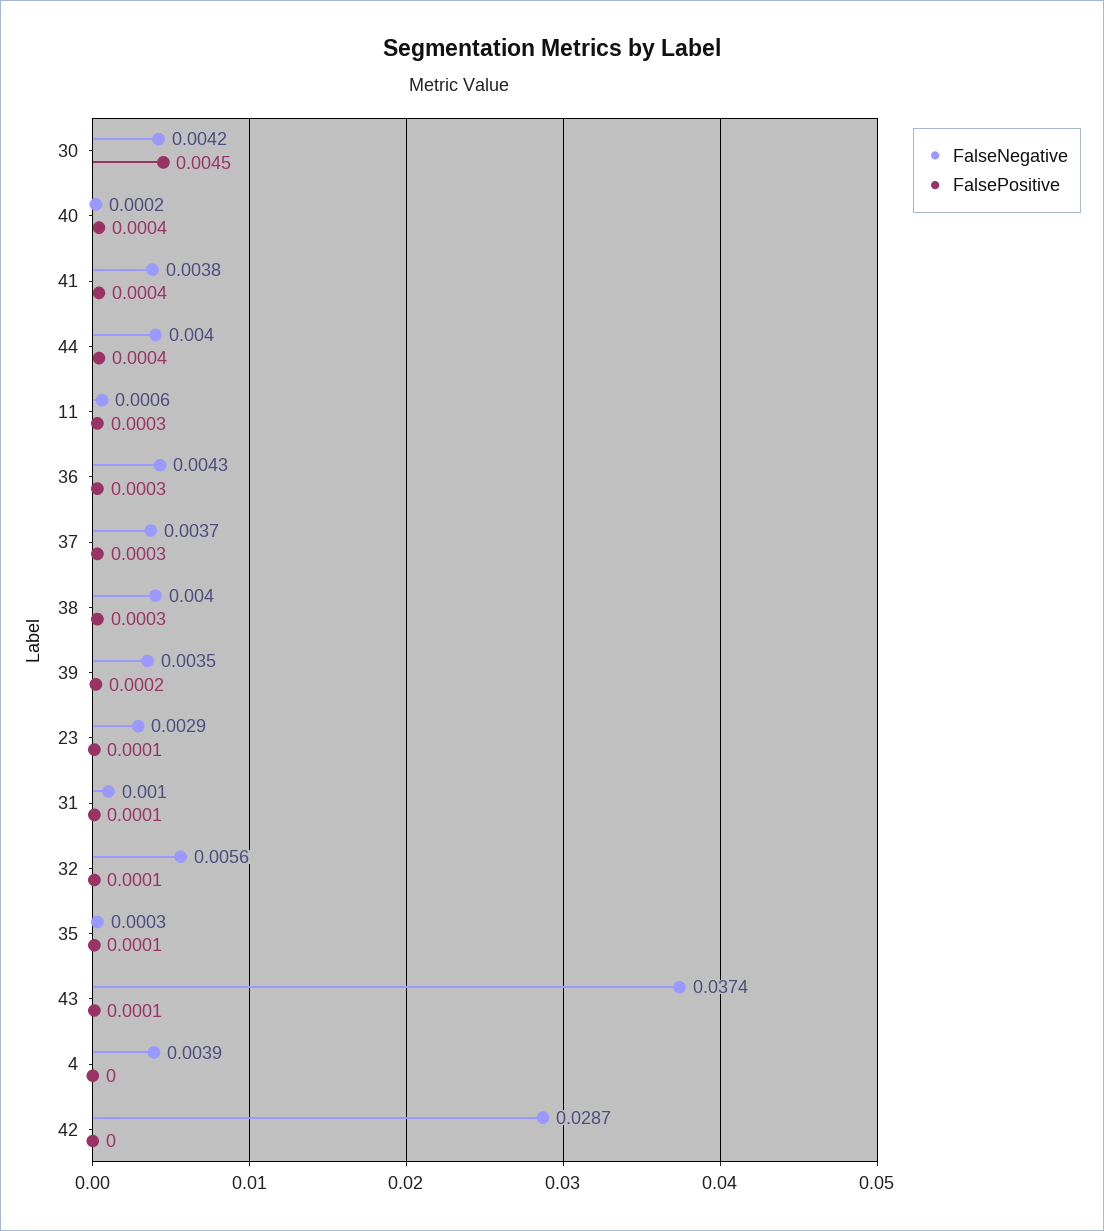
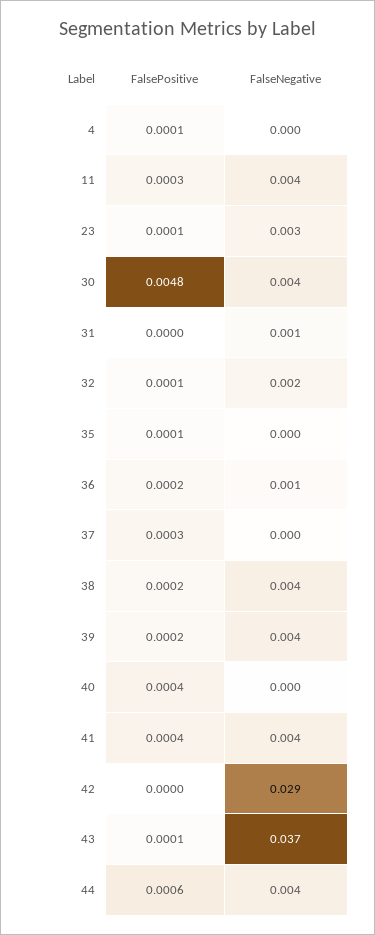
  {
    "FalseNegative": {
      "30": 0.0042,
      "40": 0.0002,
      "41": 0.0038,
      "44": 0.004,
-     "11": 0.0006,
+     "11": 0.004,
-     "36": 0.0043,
+     "36": 0.001,
-     "37": 0.0037,
+     "37": 0,
      "38": 0.004,
      "39": 0.0035,
      "23": 0.0029,
      "31": 0.001,
-     "32": 0.0056,
+     "32": 0.002,
      "35": 0.0003,
      "43": 0.0374,
-     "4": 0.0039,
+     "4": 0,
      "42": 0.0287
    },
    "FalsePositive": {
-     "30": 0.0045,
+     "30": 0.0048,
      "40": 0.0004,
      "41": 0.0004,
-     "44": 0.0004,
+     "44": 0.0006,
      "11": 0.0003,
-     "36": 0.0003,
+     "36": 0.0002,
      "37": 0.0003,
-     "38": 0.0003,
+     "38": 0.0002,
      "39": 0.0002,
      "23": 0.0001,
-     "31": 0.0001,
+     "31": 0,
      "32": 0.0001,
      "35": 0.0001,
      "43": 0.0001,
-     "4": 0,
+     "4": 0.0001,
      "42": 0
    }
  }

